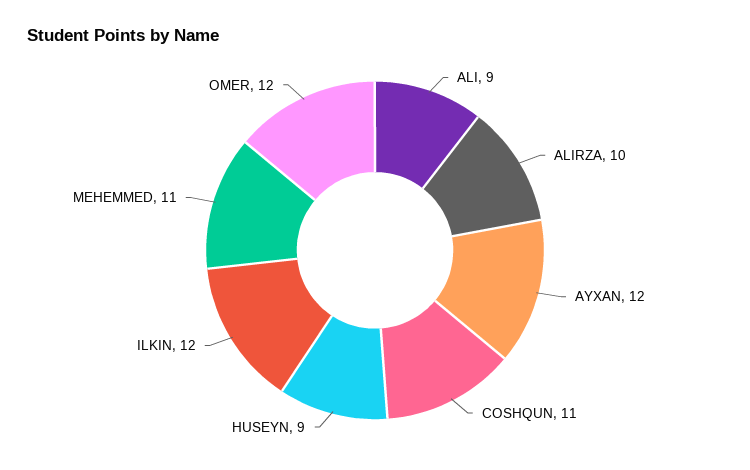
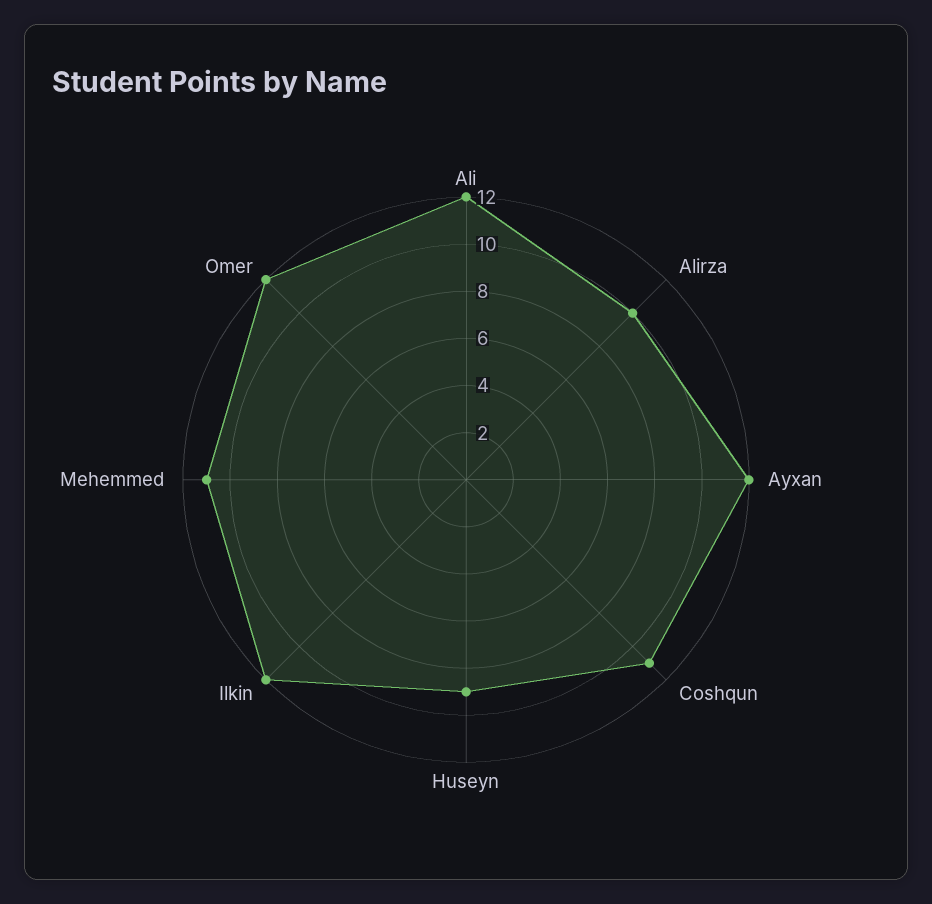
  {
-   "ALI": 9,
+   "ALI": 12,
    "ALIRZA": 10,
    "AYXAN": 12,
    "COSHQUN": 11,
    "HUSEYN": 9,
    "ILKIN": 12,
    "MEHEMMED": 11,
    "OMER": 12
  }

